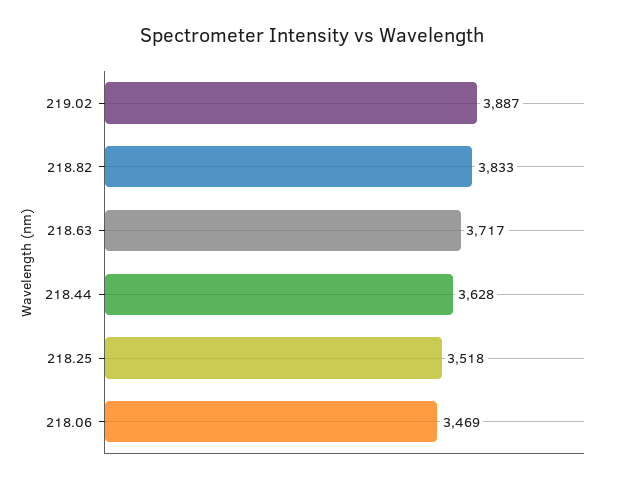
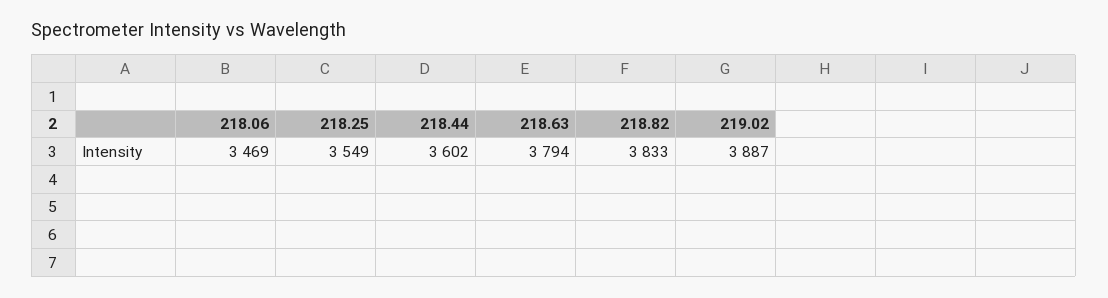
  {
    "219.02": 3887,
    "218.82": 3833,
-   "218.63": 3717,
+   "218.63": 3794,
-   "218.44": 3628,
+   "218.44": 3602,
-   "218.25": 3518,
+   "218.25": 3549,
    "218.06": 3469
  }

